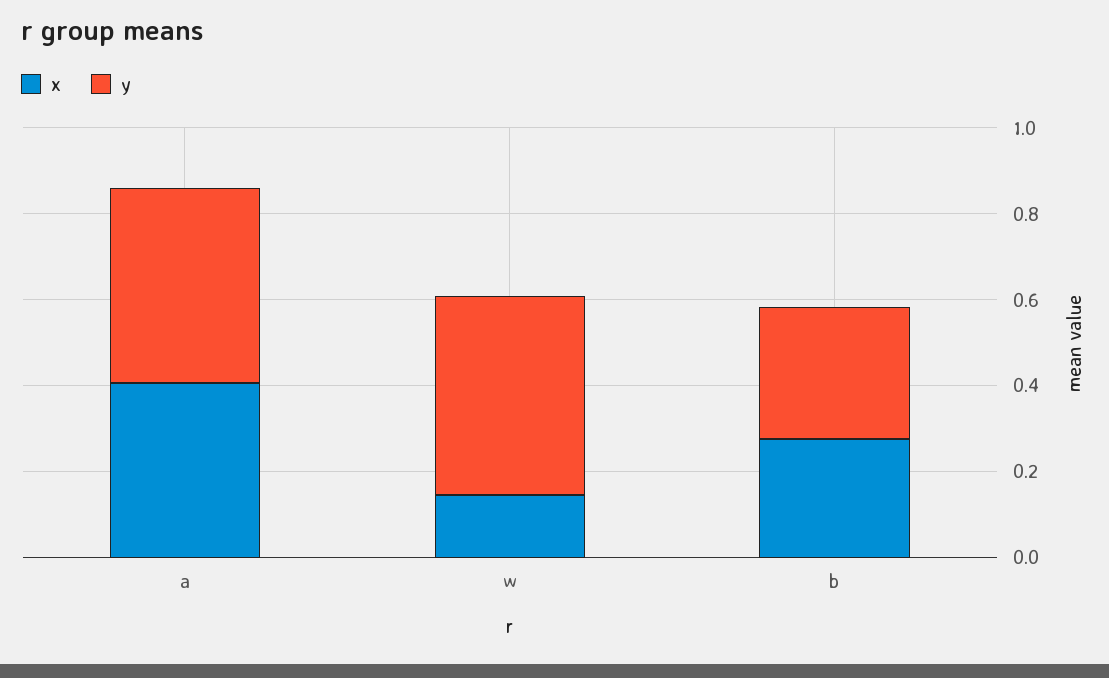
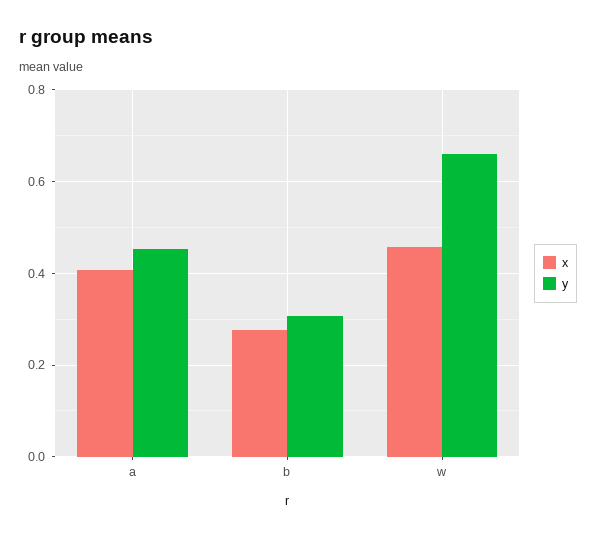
  {
    "x": {
      "a": 0.4,
-     "w": 0.15,
+     "w": 0.46,
      "b": 0.28
    },
    "y": {
      "a": 0.46,
-     "w": 0.45,
+     "w": 0.66,
      "b": 0.3
    }
  }

